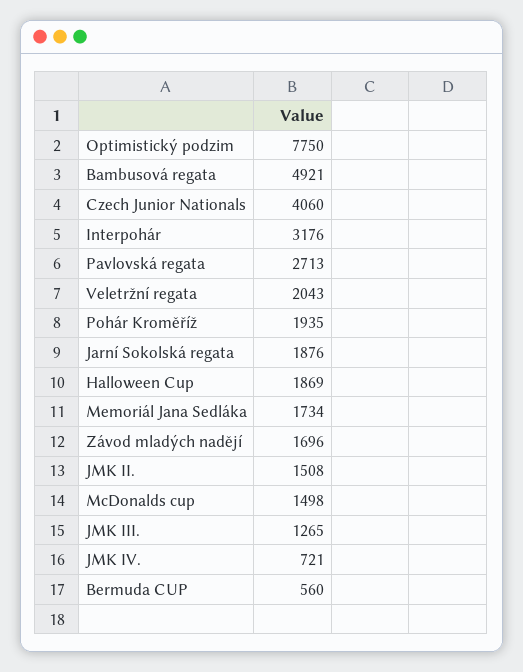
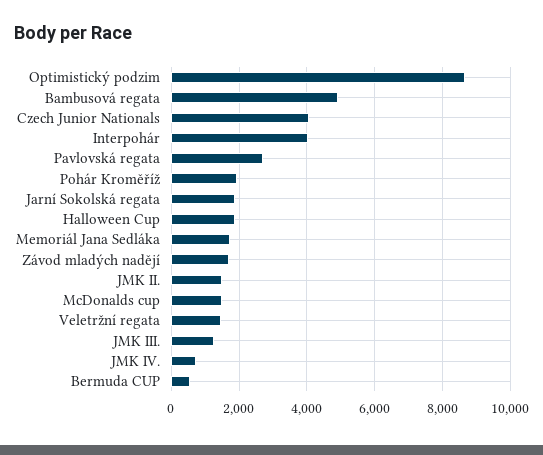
  {
-   "Optimistický podzim": 7750,
+   "Optimistický podzim": 8600,
    "Bambusová regata": 4921,
    "Czech Junior Nationals": 4060,
-   "Interpohár": 3176,
+   "Interpohár": 4000,
    "Pavlovská regata": 2713,
-   "Veletržní regata": 2043,
+   "Veletržní regata": 1400,
    "Pohár Kroměříž": 1935,
    "Jarní Sokolská regata": 1876,
    "Halloween Cup": 1869,
    "Memoriál Jana Sedláka": 1734,
    "Závod mladých nadějí": 1696,
    "JMK II.": 1508,
    "McDonalds cup": 1498,
    "JMK III.": 1265,
    "JMK IV.": 721,
    "Bermuda CUP": 560
  }

